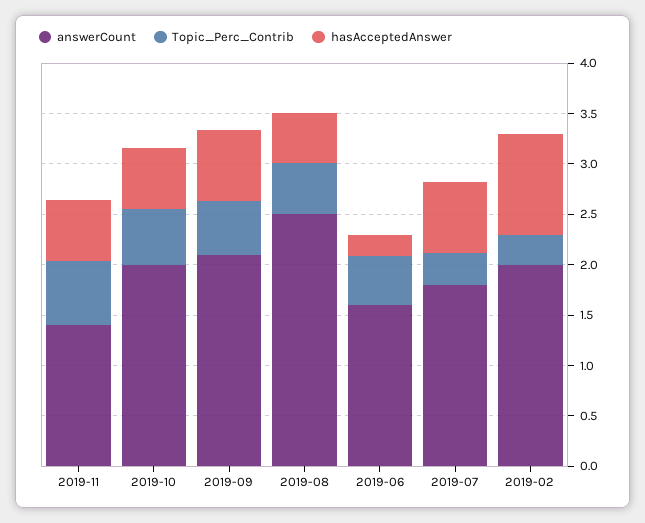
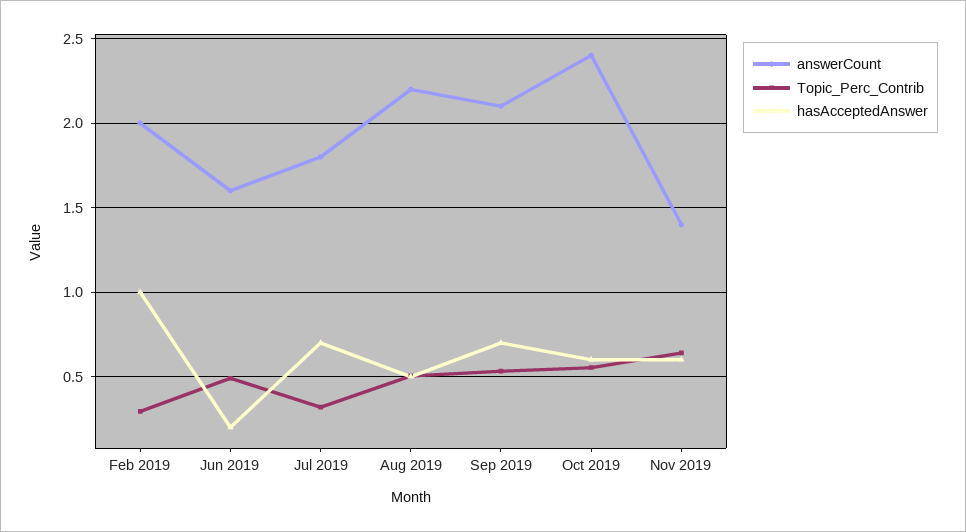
  {
    "answerCount": {
      "2019-11": 1.4,
-     "2019-10": 2,
+     "2019-10": 2.4,
      "2019-09": 2.1,
-     "2019-08": 2.5,
+     "2019-08": 2.2,
      "2019-06": 1.6,
      "2019-07": 1.8,
      "2019-02": 2
    },
    "Topic_Perc_Contrib": {
      "2019-11": 0.65,
      "2019-10": 0.55,
      "2019-09": 0.55,
      "2019-08": 0.5,
      "2019-06": 0.5,
      "2019-07": 0.3,
      "2019-02": 0.3
    },
    "hasAcceptedAnswer": {
      "2019-11": 0.6,
      "2019-10": 0.6,
      "2019-09": 0.7,
      "2019-08": 0.5,
      "2019-06": 0.2,
      "2019-07": 0.7,
      "2019-02": 1
    }
  }

